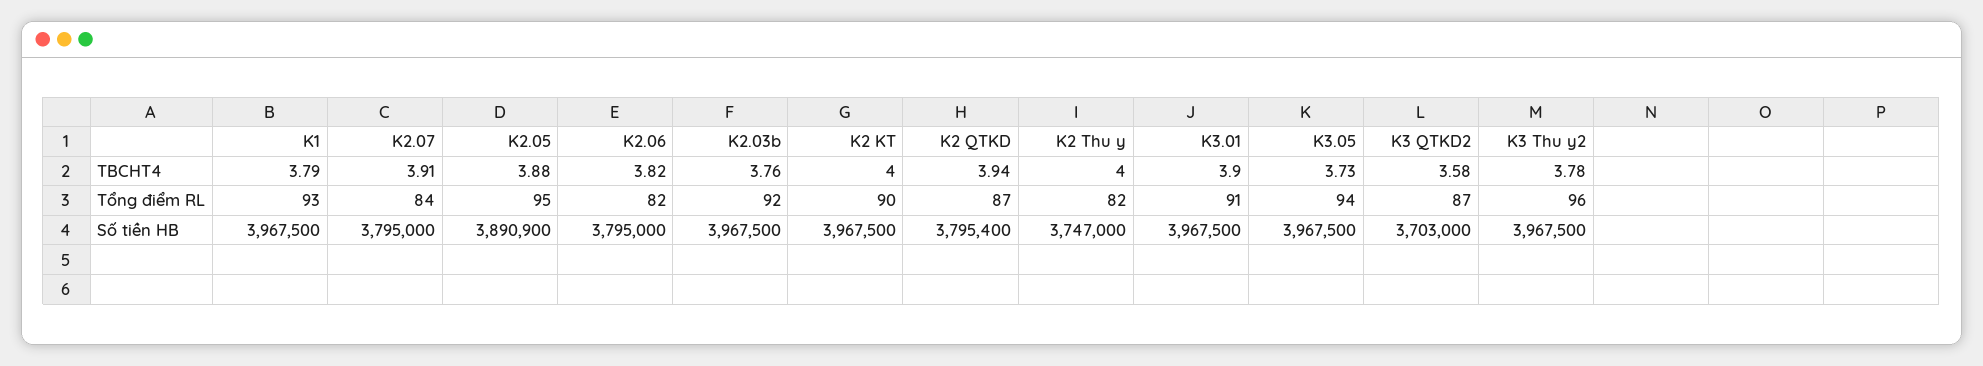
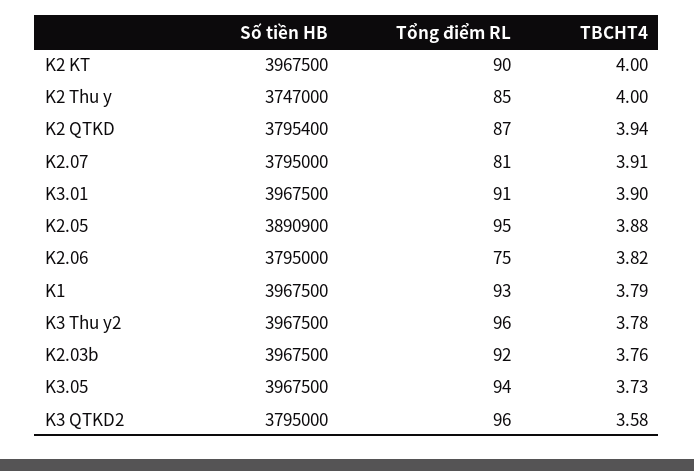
  {
    "K1": {
      "TBCHT4": 3.79,
      "Tổng điểm RL": 93,
      "Số tiền HB": 3967500
    },
    "K2.07": {
      "TBCHT4": 3.91,
-     "Tổng điểm RL": 84,
+     "Tổng điểm RL": 81,
      "Số tiền HB": 3795000
    },
    "K2.05": {
      "TBCHT4": 3.88,
      "Tổng điểm RL": 95,
      "Số tiền HB": 3890900
    },
    "K2.06": {
      "TBCHT4": 3.82,
-     "Tổng điểm RL": 82,
+     "Tổng điểm RL": 75,
      "Số tiền HB": 3795000
    },
    "K2.03b": {
      "TBCHT4": 3.76,
      "Tổng điểm RL": 92,
      "Số tiền HB": 3967500
    },
    "K2 KT": {
      "TBCHT4": 4,
      "Tổng điểm RL": 90,
      "Số tiền HB": 3967500
    },
    "K2 QTKD": {
      "TBCHT4": 3.94,
      "Tổng điểm RL": 87,
      "Số tiền HB": 3795400
    },
    "K2 Thu y": {
      "TBCHT4": 4,
-     "Tổng điểm RL": 82,
+     "Tổng điểm RL": 85,
      "Số tiền HB": 3747000
    },
    "K3.01": {
      "TBCHT4": 3.9,
      "Tổng điểm RL": 91,
      "Số tiền HB": 3967500
    },
    "K3.05": {
      "TBCHT4": 3.73,
      "Tổng điểm RL": 94,
      "Số tiền HB": 3967500
    },
    "K3 QTKD2": {
      "TBCHT4": 3.58,
-     "Tổng điểm RL": 87,
+     "Tổng điểm RL": 96,
-     "Số tiền HB": 3703000
+     "Số tiền HB": 3795000
    },
    "K3 Thu y2": {
      "TBCHT4": 3.78,
      "Tổng điểm RL": 96,
      "Số tiền HB": 3967500
    }
  }

